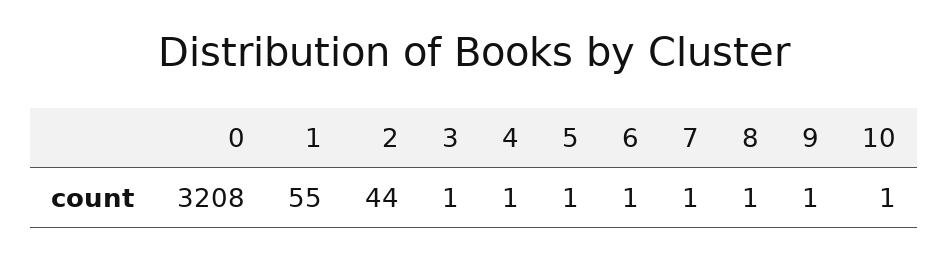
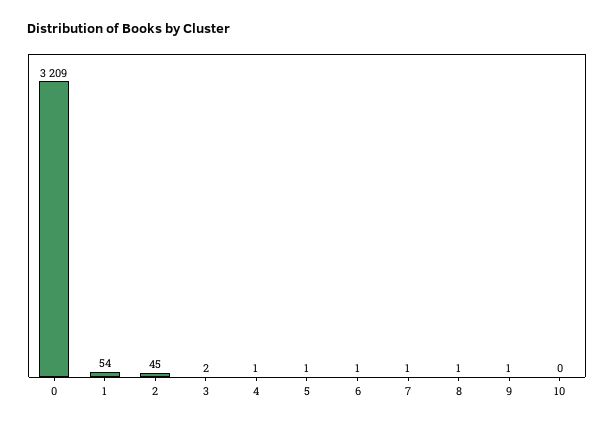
  {
-   "0": 3208,
+   "0": 3209,
-   "1": 55,
+   "1": 54,
-   "2": 44,
+   "2": 45,
-   "3": 1,
+   "3": 2,
    "4": 1,
    "5": 1,
    "6": 1,
    "7": 1,
    "8": 1,
    "9": 1,
-   "10": 1
+   "10": 0
  }

